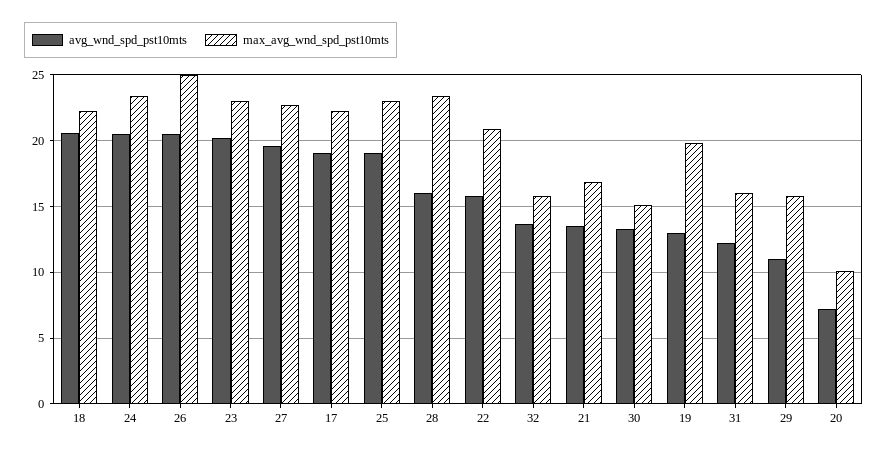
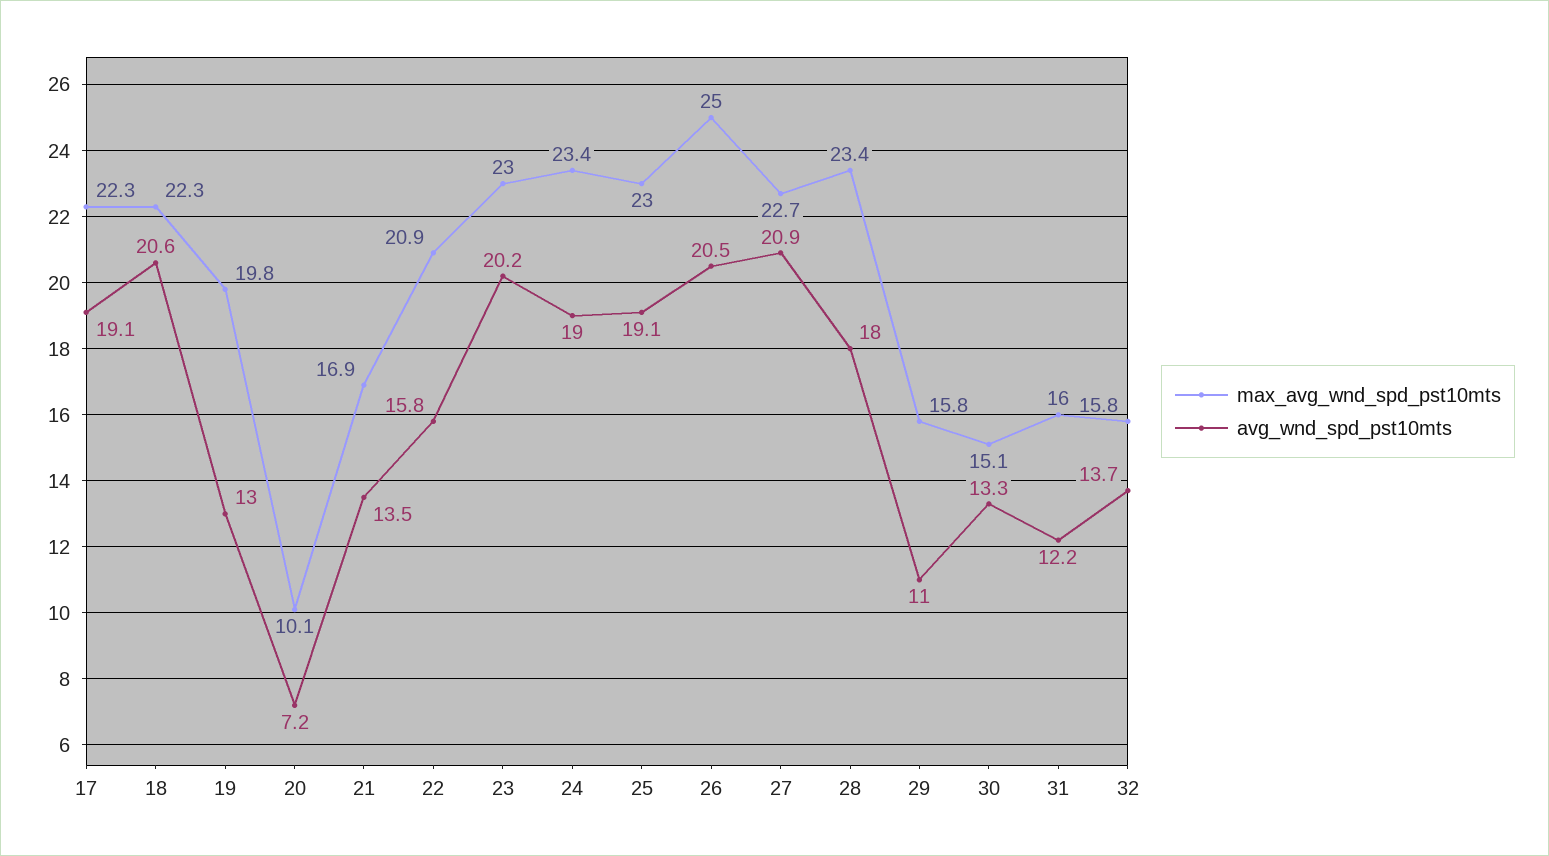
  {
    "avg_wnd_spd_pst10mts": {
      "18": 20.6,
-     "24": 20.5,
+     "24": 19,
      "26": 20.5,
      "23": 20.2,
-     "27": 19.5,
+     "27": 20.9,
      "17": 19.1,
      "25": 19.1,
-     "28": 16,
+     "28": 18,
      "22": 15.8,
      "32": 13.7,
      "21": 13.5,
      "30": 13.3,
      "19": 13,
      "31": 12.2,
      "29": 11,
      "20": 7.2
    },
    "max_avg_wnd_spd_pst10mts": {
      "18": 22.3,
      "24": 23.4,
      "26": 25,
      "23": 23,
      "27": 22.7,
      "17": 22.3,
      "25": 23,
      "28": 23.4,
      "22": 20.9,
      "32": 15.8,
      "21": 16.9,
      "30": 15.1,
      "19": 19.8,
      "31": 16,
      "29": 15.8,
      "20": 10.1
    }
  }

